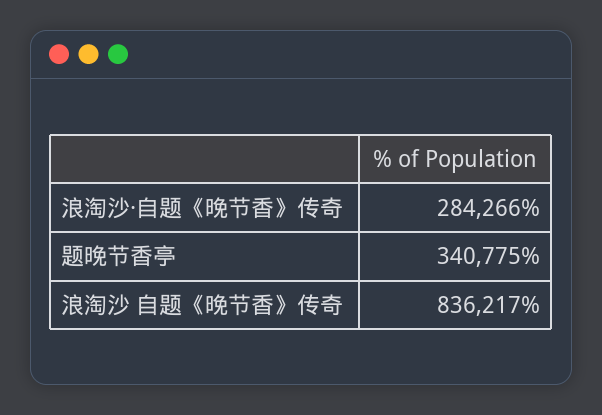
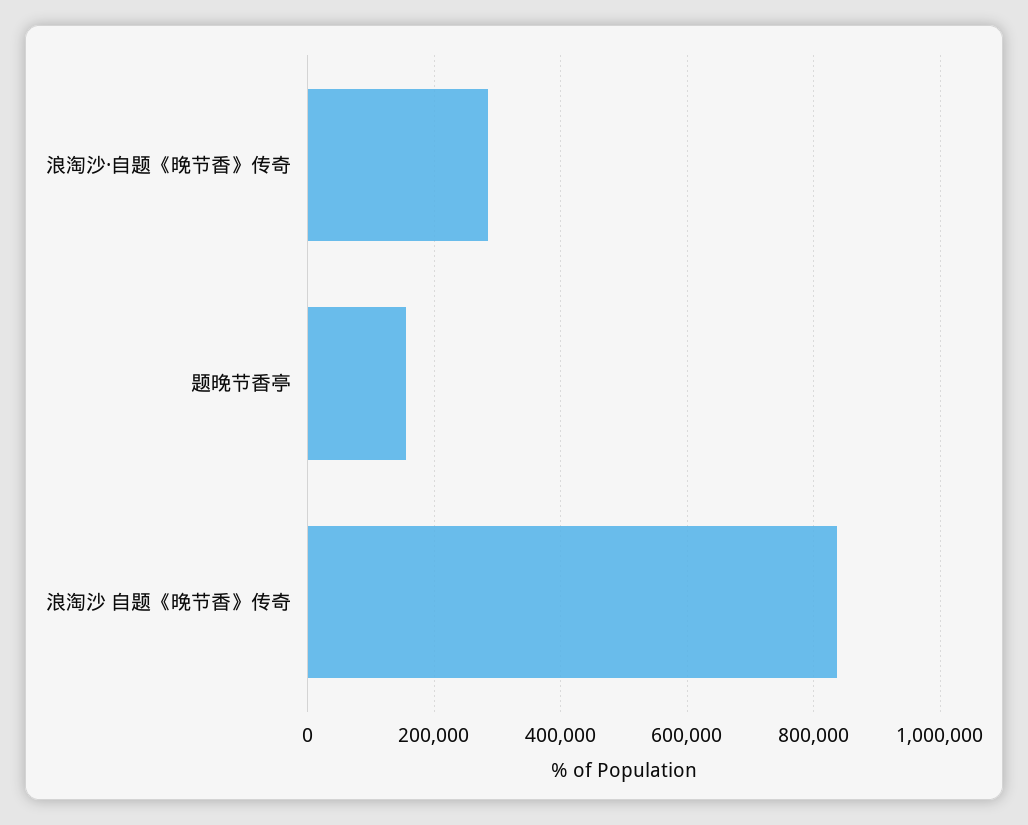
  {
    "浪淘沙·自题《晚节香》传奇": 284266,
-   "题晚节香亭": 340775,
+   "题晚节香亭": 160000,
    "浪淘沙 自题《晚节香》传奇": 836217
  }

